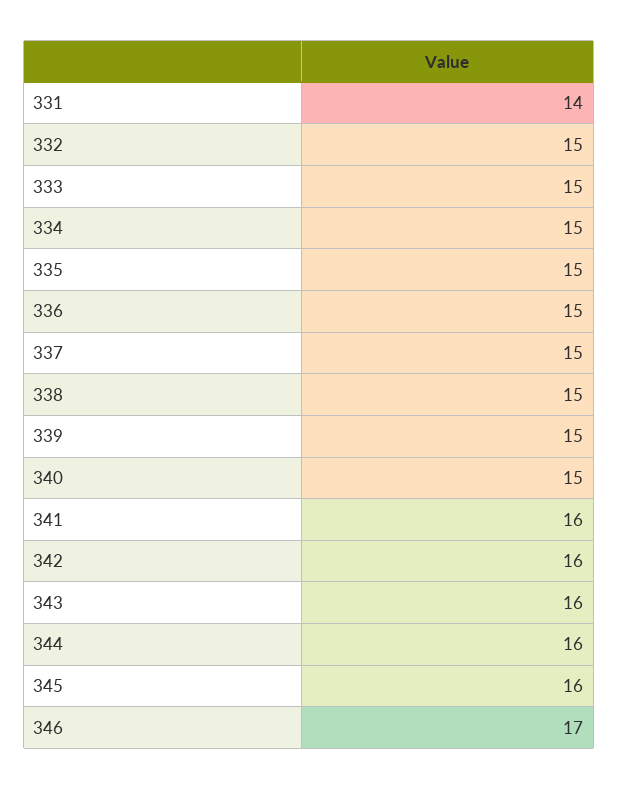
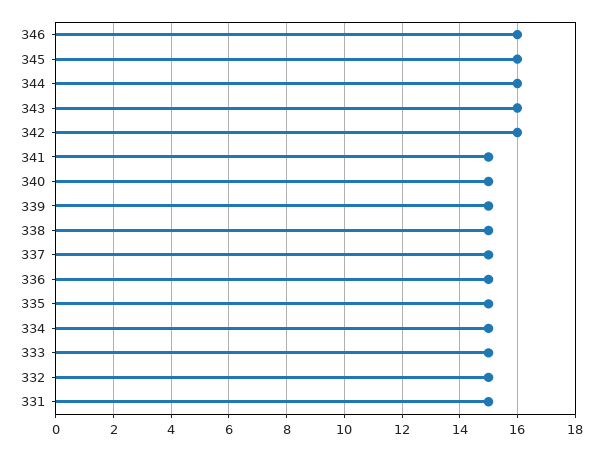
  {
-   "331": 14,
+   "331": 15,
    "332": 15,
    "333": 15,
    "334": 15,
    "335": 15,
    "336": 15,
    "337": 15,
    "338": 15,
    "339": 15,
    "340": 15,
-   "341": 16,
+   "341": 15,
    "342": 16,
    "343": 16,
    "344": 16,
    "345": 16,
-   "346": 17
+   "346": 16
  }

